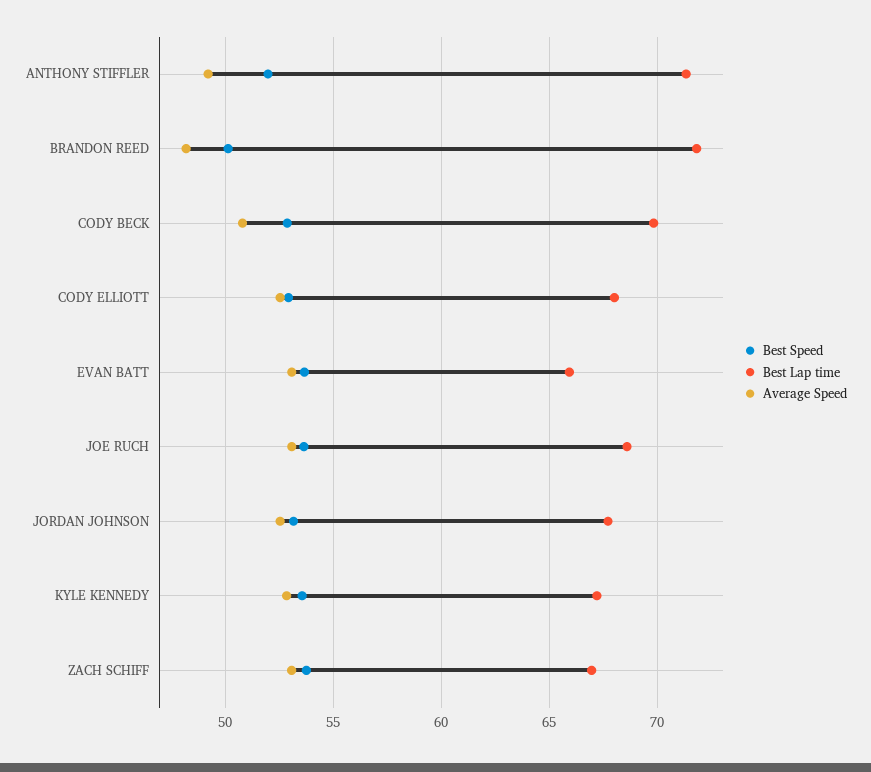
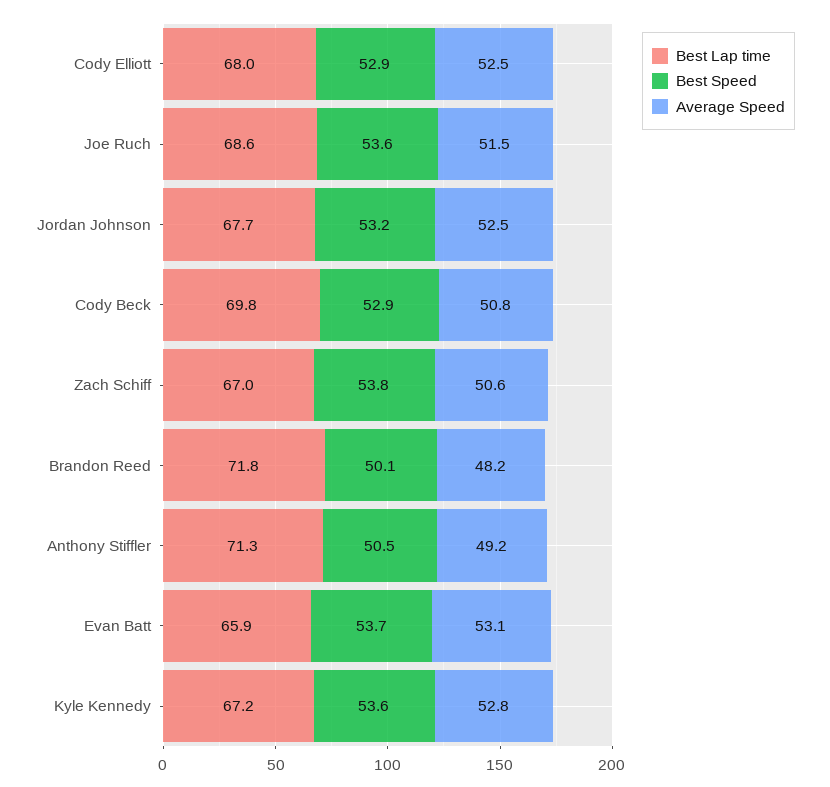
  {
    "Best Speed": {
-     "ANTHONY STIFFLER": 52,
+     "ANTHONY STIFFLER": 50.5,
      "BRANDON REED": 50.1,
      "CODY BECK": 52.9,
      "CODY ELLIOTT": 52.9,
      "EVAN BATT": 53.7,
      "JOE RUCH": 53.6,
      "JORDAN JOHNSON": 53.2,
      "KYLE KENNEDY": 53.6,
      "ZACH SCHIFF": 53.8
    },
    "Best Lap time": {
      "ANTHONY STIFFLER": 71.3,
      "BRANDON REED": 71.8,
      "CODY BECK": 69.8,
      "CODY ELLIOTT": 68,
      "EVAN BATT": 65.9,
      "JOE RUCH": 68.6,
      "JORDAN JOHNSON": 67.7,
      "KYLE KENNEDY": 67.2,
      "ZACH SCHIFF": 67
    },
    "Average Speed": {
      "ANTHONY STIFFLER": 49.2,
      "BRANDON REED": 48.2,
      "CODY BECK": 50.8,
      "CODY ELLIOTT": 52.5,
      "EVAN BATT": 53.1,
-     "JOE RUCH": 53,
+     "JOE RUCH": 51.5,
      "JORDAN JOHNSON": 52.5,
      "KYLE KENNEDY": 52.8,
-     "ZACH SCHIFF": 53
+     "ZACH SCHIFF": 50.6
    }
  }

